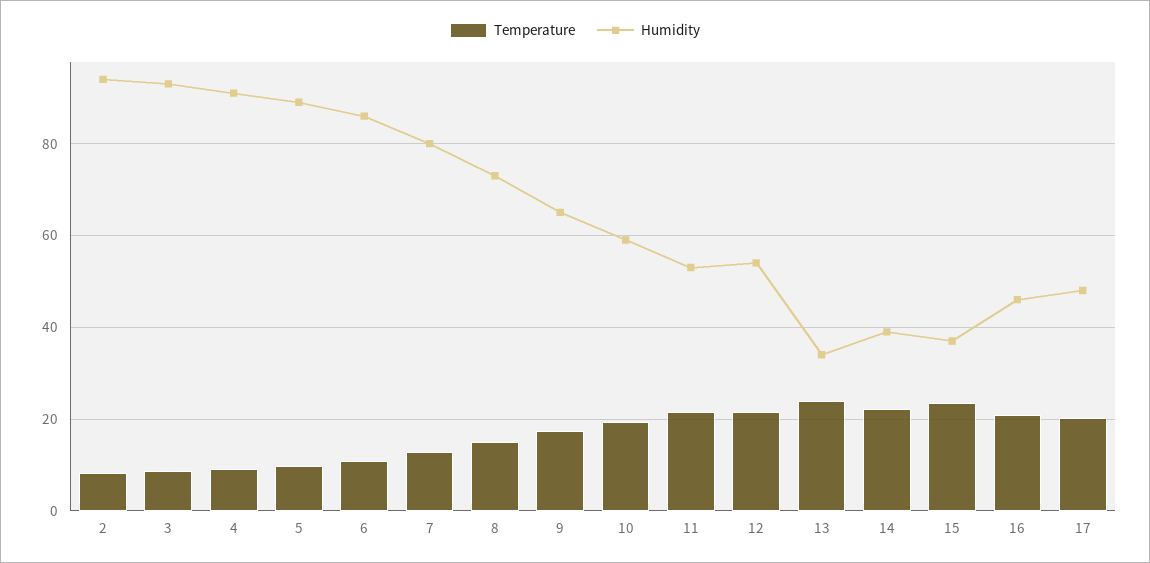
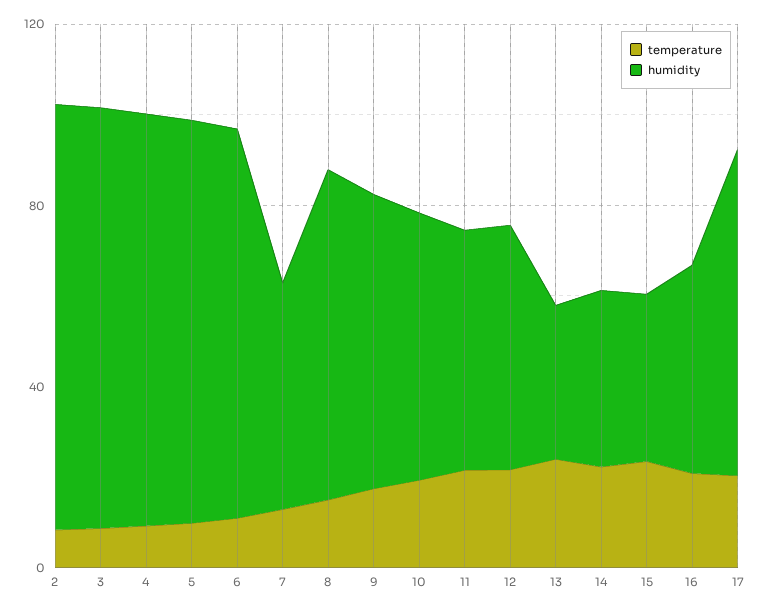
  {
    "Temperature": {
      "2": 8,
      "3": 8,
      "4": 10,
      "5": 10,
      "6": 10,
      "7": 12,
      "8": 14,
      "9": 18,
      "10": 20,
      "11": 22,
      "12": 22,
      "13": 24,
      "14": 22,
      "15": 24,
      "16": 20,
      "17": 20
    },
    "Humidity": {
      "2": 94,
      "3": 94,
      "4": 92,
      "5": 90,
      "6": 86,
-     "7": 80,
+     "7": 50,
      "8": 74,
      "9": 66,
      "10": 60,
      "11": 54,
      "12": 54,
      "13": 34,
      "14": 40,
      "15": 38,
      "16": 46,
-     "17": 48
+     "17": 70
    }
  }

